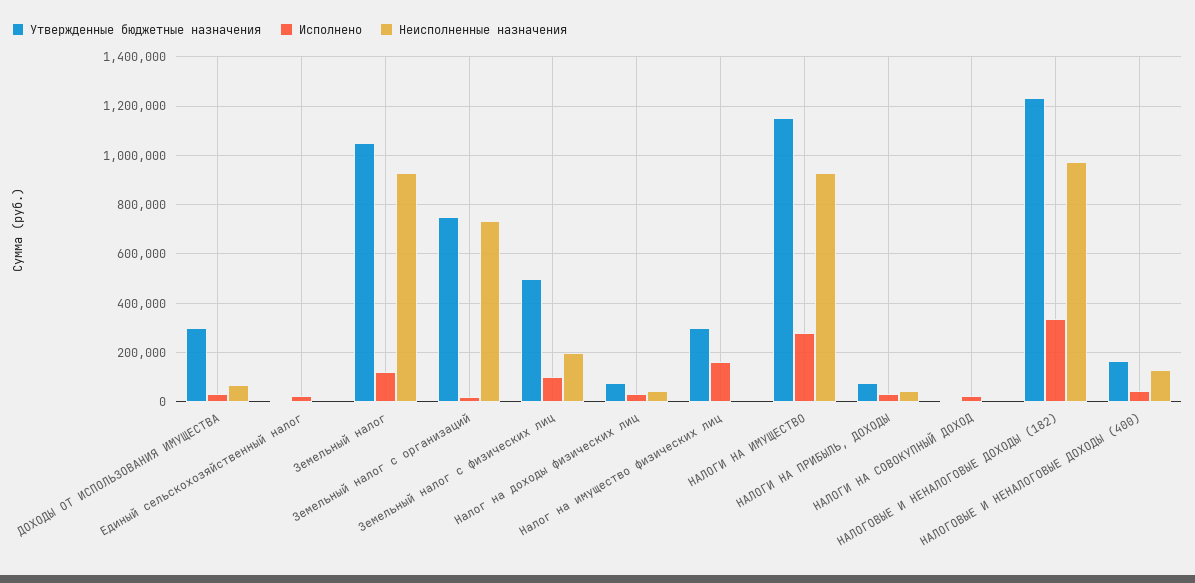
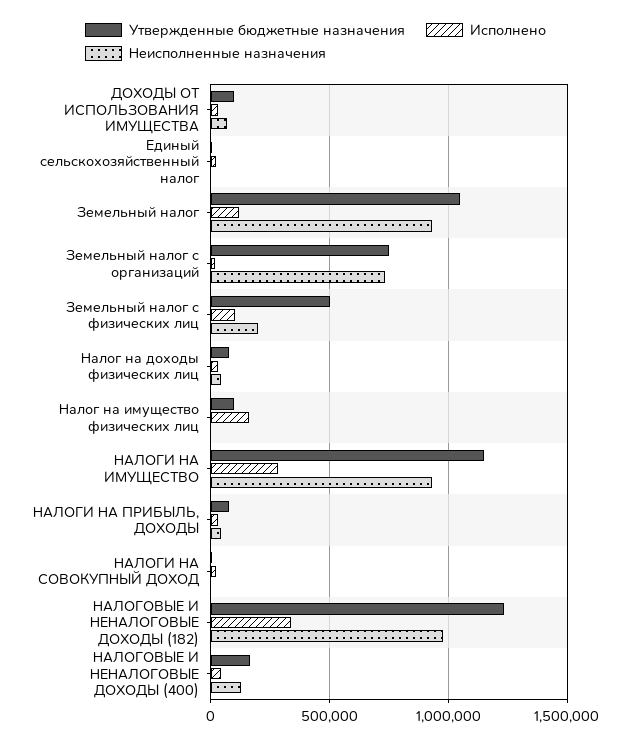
  {
    "Утвержденные бюджетные назначения": {
-     "ДОХОДЫ ОТ ИСПОЛЬЗОВАНИЯ ИМУЩЕСТВА": 300000,
+     "ДОХОДЫ ОТ ИСПОЛЬЗОВАНИЯ ИМУЩЕСТВА": 100000,
      "Единый сельскохозяйственный налог": 0,
      "Земельный налог": 1050000,
      "Земельный налог с организаций": 750000,
      "Земельный налог с физических лиц": 500000,
      "Налог на доходы физических лиц": 75000,
-     "Налог на имущество физических лиц": 300000,
+     "Налог на имущество физических лиц": 100000,
      "НАЛОГИ НА ИМУЩЕСТВО": 1150000,
      "НАЛОГИ НА ПРИБЫЛЬ, ДОХОДЫ": 75000,
      "НАЛОГИ НА СОВОКУПНЫЙ ДОХОД": 0,
      "НАЛОГОВЫЕ И НЕНАЛОГОВЫЕ ДОХОДЫ (182)": 1225000,
      "НАЛОГОВЫЕ И НЕНАЛОГОВЫЕ ДОХОДЫ (400)": 175000
    },
    "Исполнено": {
      "ДОХОДЫ ОТ ИСПОЛЬЗОВАНИЯ ИМУЩЕСТВА": 25000,
      "Единый сельскохозяйственный налог": 25000,
      "Земельный налог": 125000,
      "Земельный налог с организаций": 25000,
      "Земельный налог с физических лиц": 100000,
      "Налог на доходы физических лиц": 25000,
      "Налог на имущество физических лиц": 150000,
      "НАЛОГИ НА ИМУЩЕСТВО": 275000,
      "НАЛОГИ НА ПРИБЫЛЬ, ДОХОДЫ": 25000,
      "НАЛОГИ НА СОВОКУПНЫЙ ДОХОД": 25000,
      "НАЛОГОВЫЕ И НЕНАЛОГОВЫЕ ДОХОДЫ (182)": 350000,
      "НАЛОГОВЫЕ И НЕНАЛОГОВЫЕ ДОХОДЫ (400)": 50000
    },
    "Неисполненные назначения": {
      "ДОХОДЫ ОТ ИСПОЛЬЗОВАНИЯ ИМУЩЕСТВА": 75000,
      "Единый сельскохозяйственный налог": 0,
      "Земельный налог": 925000,
      "Земельный налог с организаций": 725000,
      "Земельный налог с физических лиц": 200000,
      "Налог на доходы физических лиц": 50000,
      "Налог на имущество физических лиц": 0,
      "НАЛОГИ НА ИМУЩЕСТВО": 925000,
      "НАЛОГИ НА ПРИБЫЛЬ, ДОХОДЫ": 50000,
      "НАЛОГИ НА СОВОКУПНЫЙ ДОХОД": 0,
      "НАЛОГОВЫЕ И НЕНАЛОГОВЫЕ ДОХОДЫ (182)": 975000,
      "НАЛОГОВЫЕ И НЕНАЛОГОВЫЕ ДОХОДЫ (400)": 125000
    }
  }

